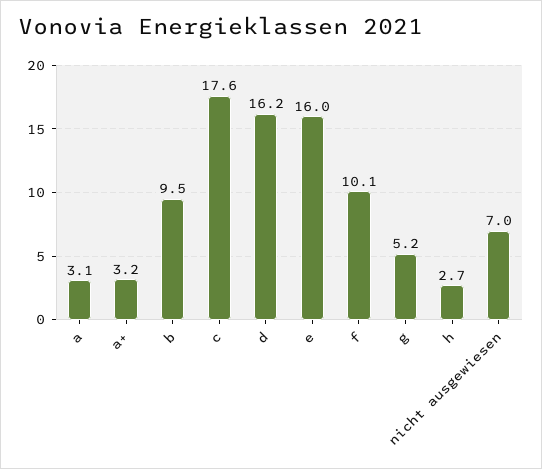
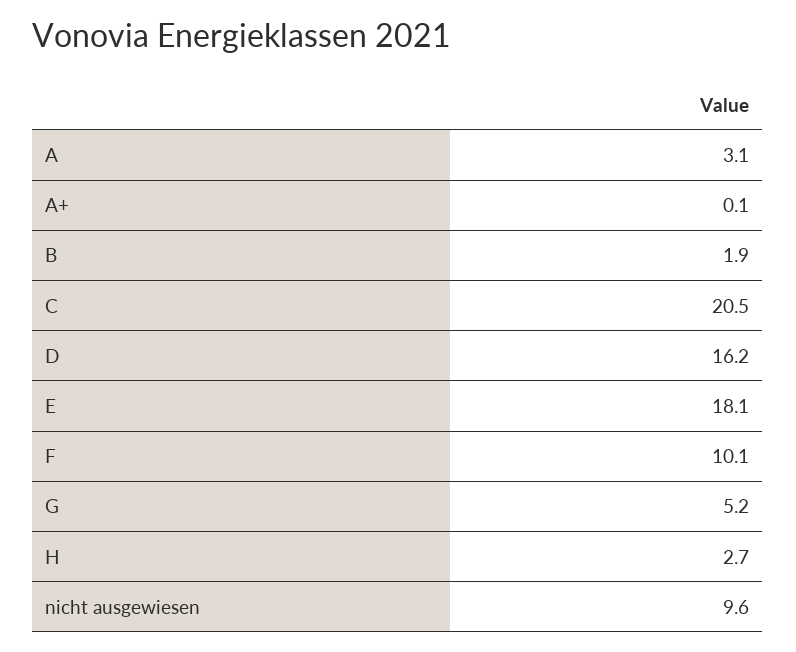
  {
    "a": 3.1,
-   "a+": 3.2,
+   "a+": 0.1,
-   "b": 9.5,
+   "b": 1.9,
-   "c": 17.6,
+   "c": 20.5,
    "d": 16.2,
-   "e": 16,
+   "e": 18.1,
    "f": 10.1,
    "g": 5.2,
    "h": 2.7,
-   "nicht ausgewiesen": 7
+   "nicht ausgewiesen": 9.6
  }

